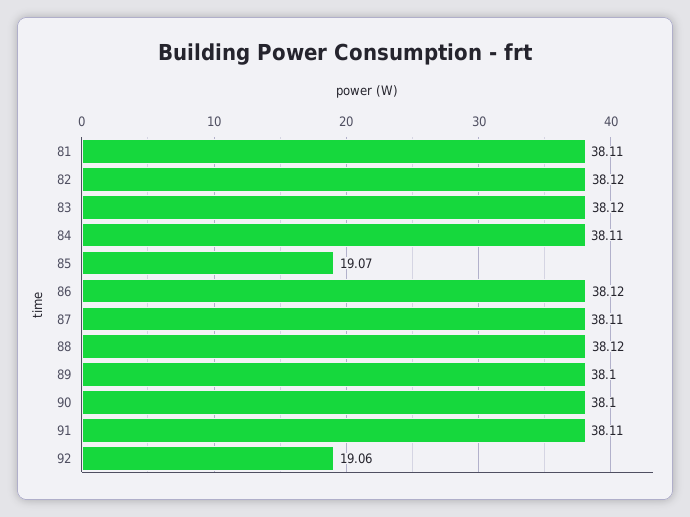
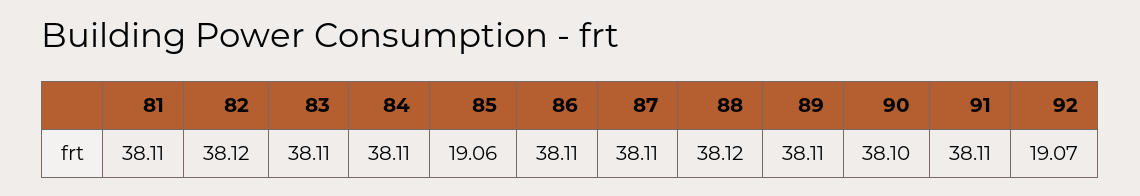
  {
    "81": 38.11,
    "82": 38.12,
-   "83": 38.12,
+   "83": 38.11,
    "84": 38.11,
-   "85": 19.07,
+   "85": 19.06,
-   "86": 38.12,
+   "86": 38.11,
    "87": 38.11,
    "88": 38.12,
-   "89": 38.1,
+   "89": 38.11,
    "90": 38.1,
    "91": 38.11,
-   "92": 19.06
+   "92": 19.07
  }

